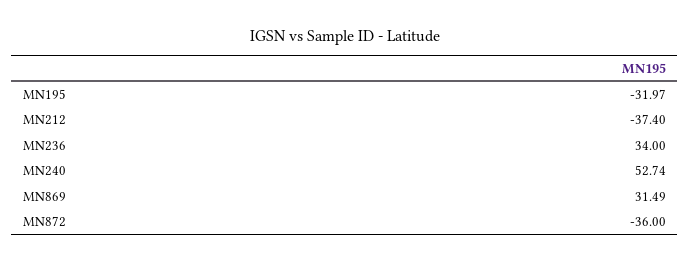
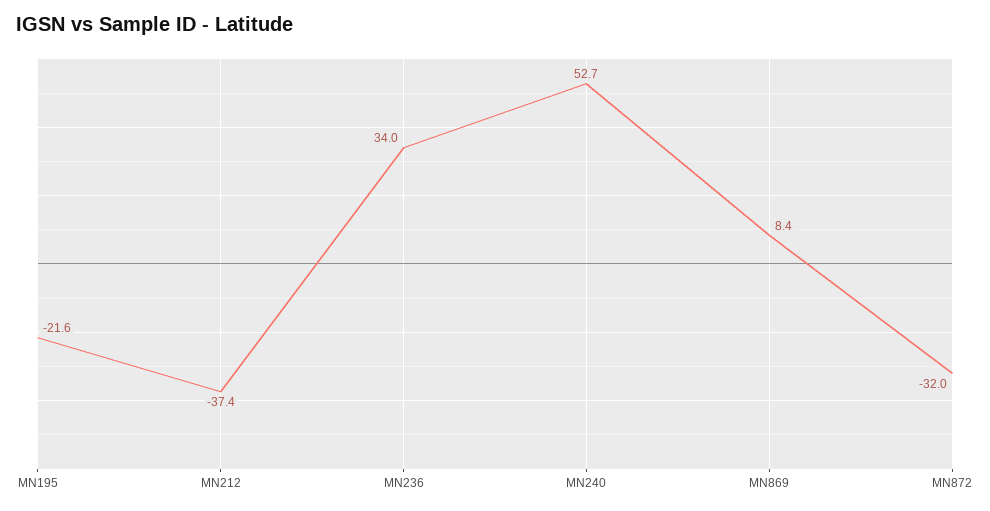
  {
-   "MN195": -31.97,
+   "MN195": -21.6,
    "MN212": -37.4,
    "MN236": 34,
    "MN240": 52.74,
-   "MN869": 31.49,
+   "MN869": 8.4,
-   "MN872": -36
+   "MN872": -32
  }

